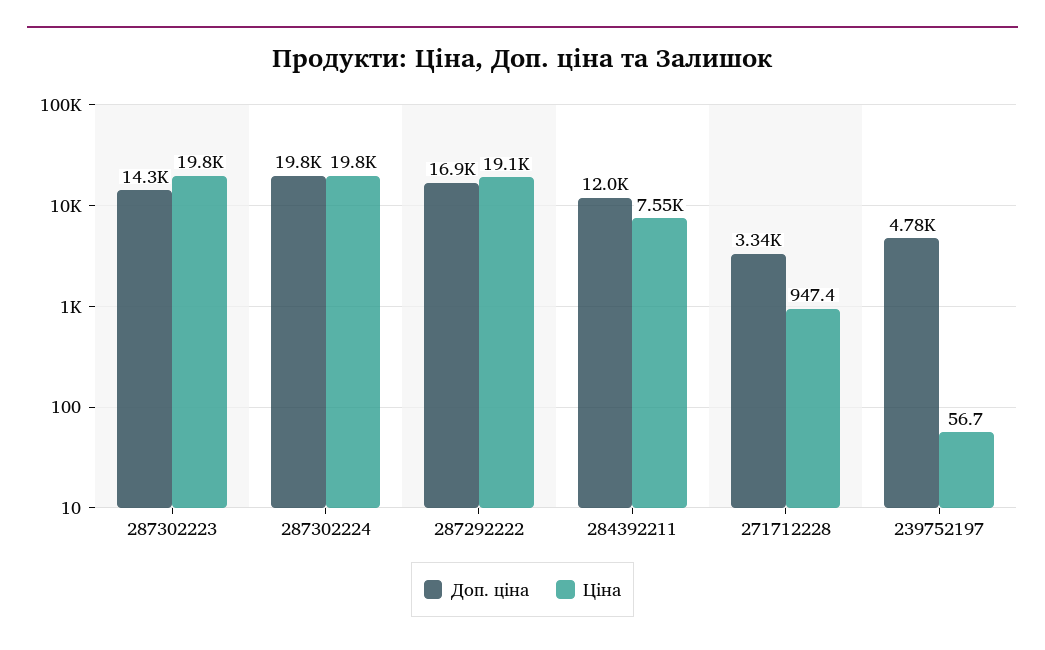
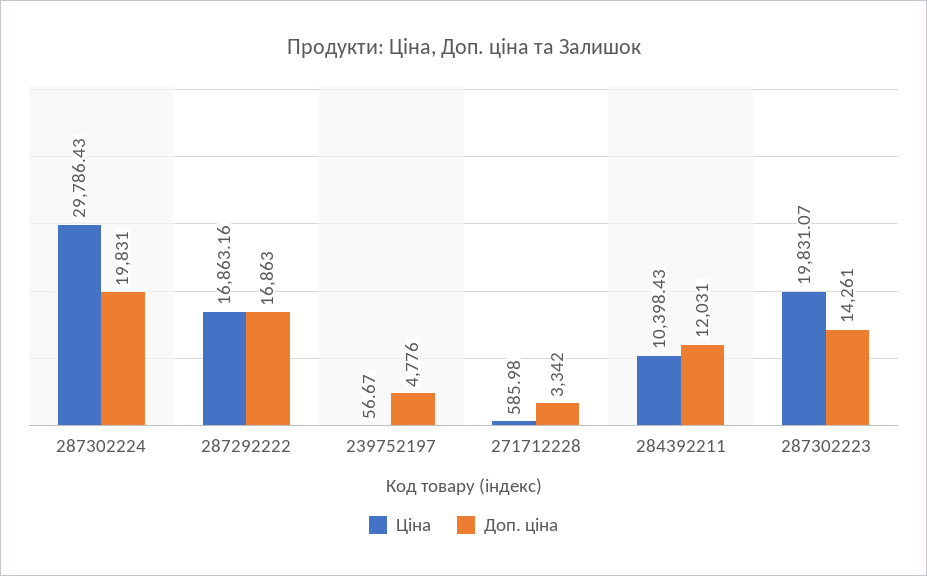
  {
    "Доп. ціна": {
      "287302223": 14261,
      "287302224": 19831,
      "287292222": 16863,
      "284392211": 12031,
      "271712228": 3342,
      "239752197": 4776
    },
    "Ціна": {
      "287302223": 19831.07,
-     "287302224": 19800,
+     "287302224": 29786.43,
-     "287292222": 19100,
+     "287292222": 16863.16,
-     "284392211": 7550,
+     "284392211": 10398.43,
-     "271712228": 947.4,
+     "271712228": 585.98,
      "239752197": 56.67
    }
  }

